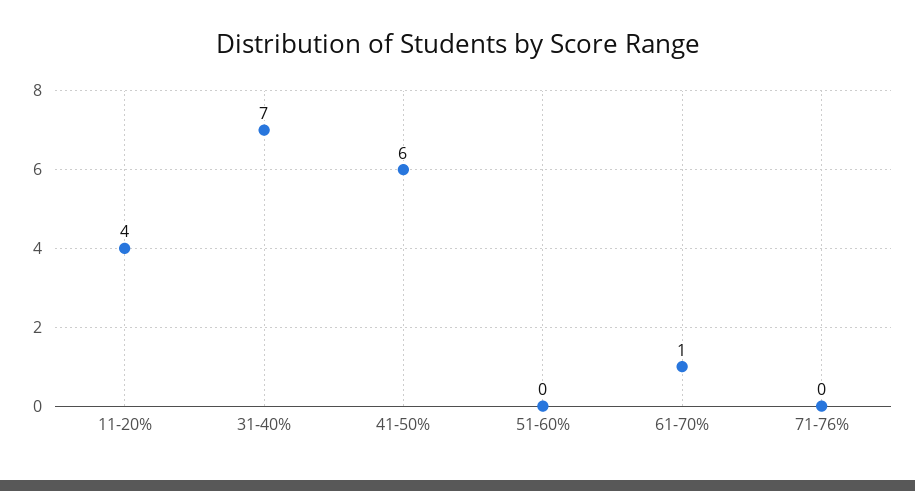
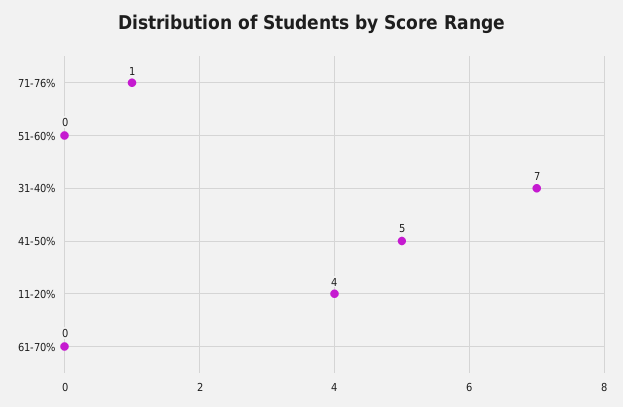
  {
    "11-20%": 4,
    "31-40%": 7,
-   "41-50%": 6,
+   "41-50%": 5,
    "51-60%": 0,
-   "61-70%": 1,
+   "61-70%": 0,
-   "71-76%": 0
+   "71-76%": 1
  }

